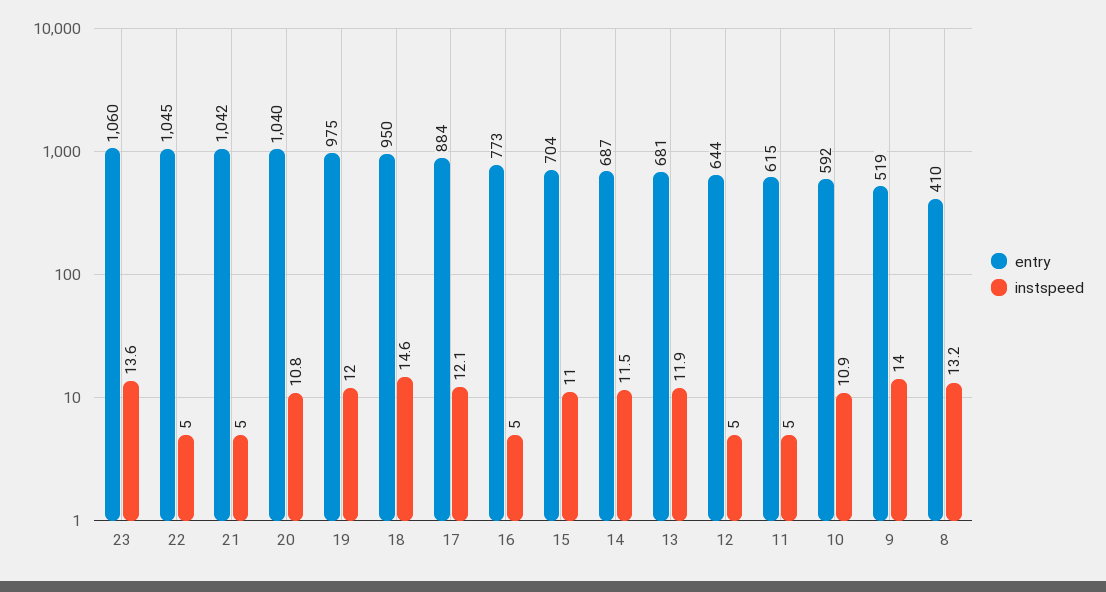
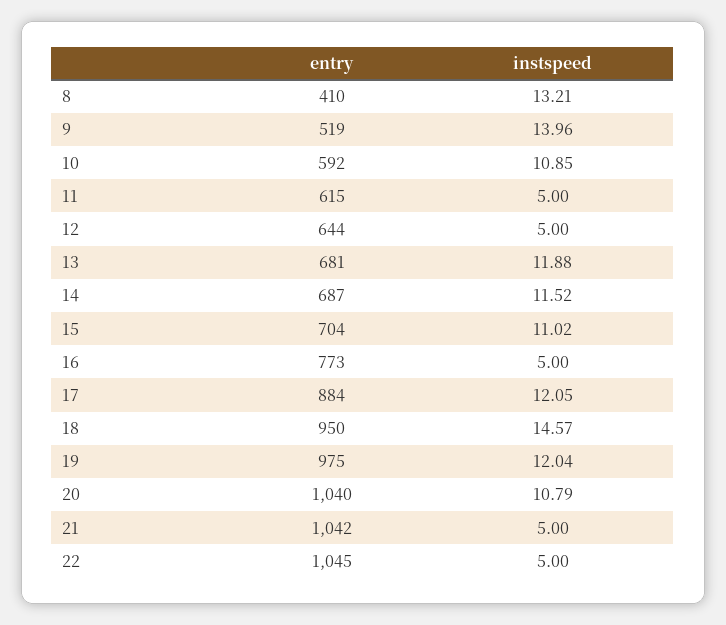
  {
    "entry": {
-     "23": 1060,
      "22": 1045,
      "21": 1042,
      "20": 1040,
      "19": 975,
      "18": 950,
      "17": 884,
      "16": 773,
      "15": 704,
      "14": 687,
      "13": 681,
      "12": 644,
      "11": 615,
      "10": 592,
      "9": 519,
      "8": 410
    },
    "instspeed": {
-     "23": 13.6,
      "22": 5,
      "21": 5,
      "20": 10.79,
      "19": 12.04,
      "18": 14.57,
      "17": 12.05,
      "16": 5,
      "15": 11.02,
      "14": 11.52,
      "13": 11.88,
      "12": 5,
      "11": 5,
      "10": 10.85,
      "9": 13.96,
      "8": 13.21
    }
  }

